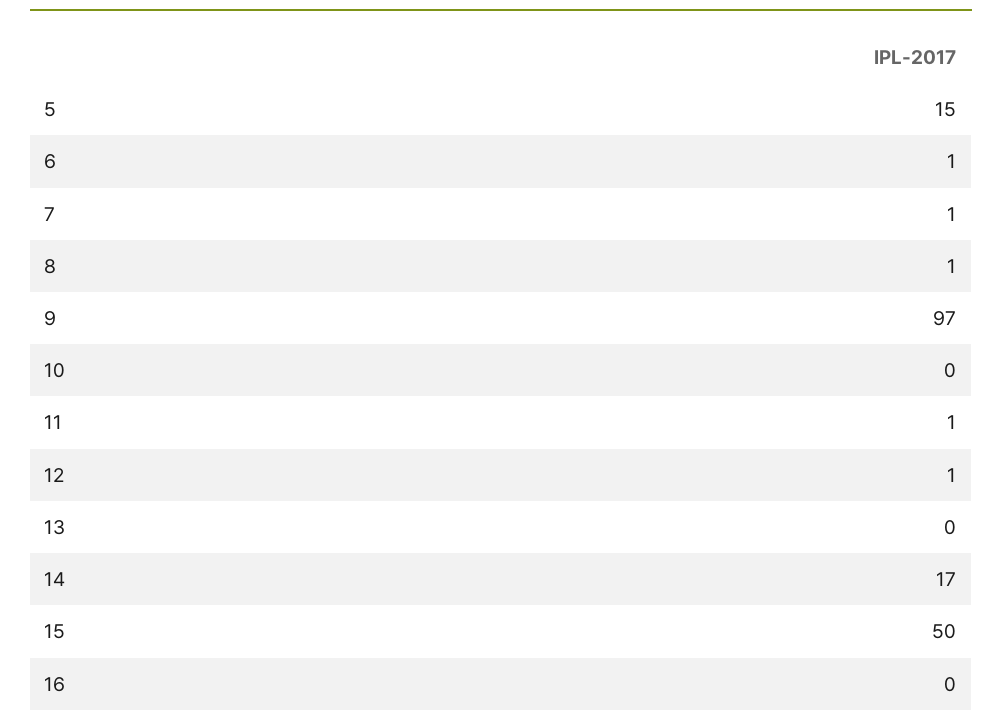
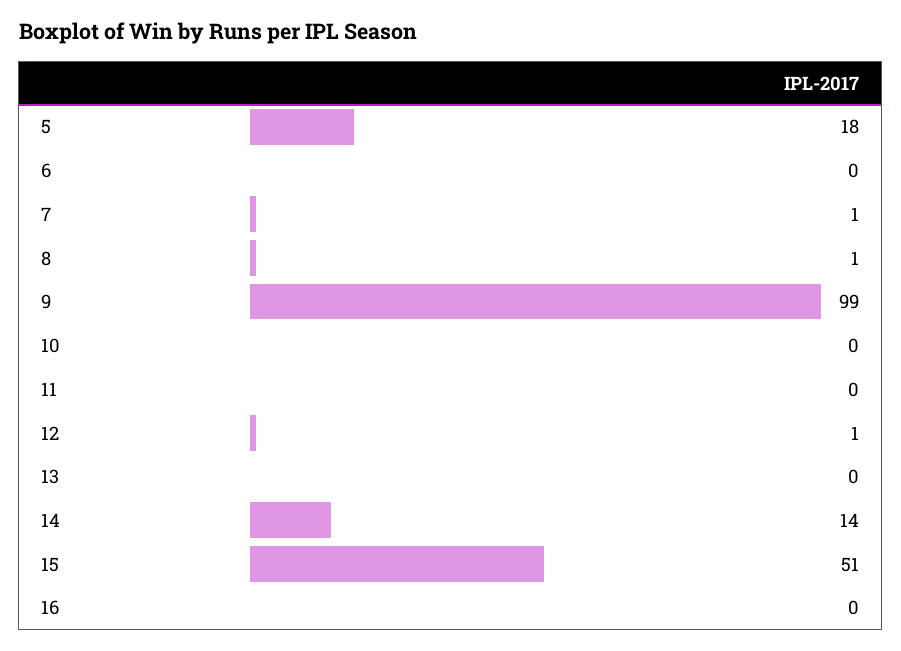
  {
-   "5": 15,
+   "5": 18,
-   "6": 1,
+   "6": 0,
    "7": 1,
    "8": 1,
-   "9": 97,
+   "9": 99,
    "10": 0,
-   "11": 1,
+   "11": 0,
    "12": 1,
    "13": 0,
-   "14": 17,
+   "14": 14,
-   "15": 50,
+   "15": 51,
    "16": 0
  }

